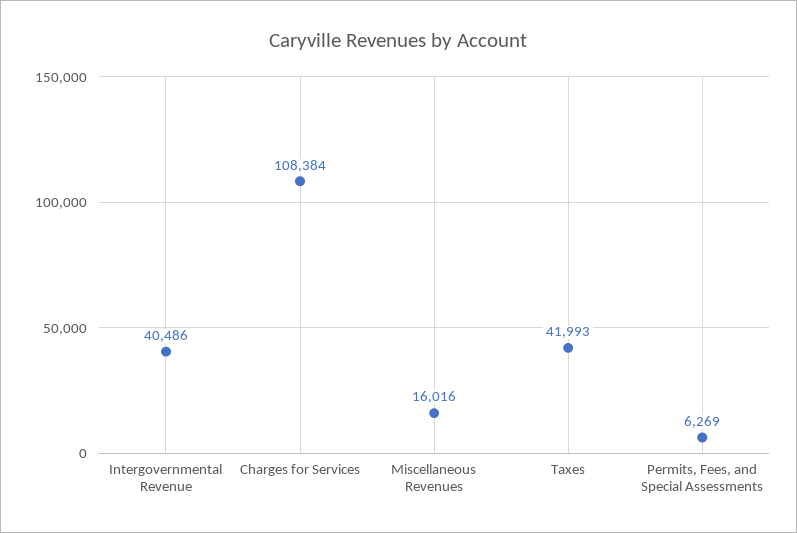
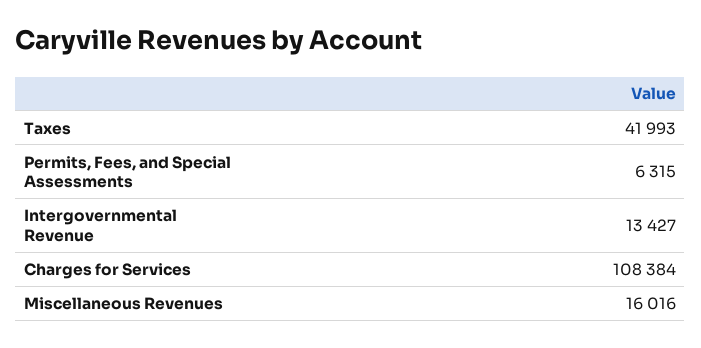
  {
-   "Intergovernmental Revenue": 40486,
+   "Intergovernmental Revenue": 13427,
    "Charges for Services": 108384,
    "Miscellaneous Revenues": 16016,
    "Taxes": 41993,
-   "Permits, Fees, and Special Assessments": 6269
+   "Permits, Fees, and Special Assessments": 6315
  }

